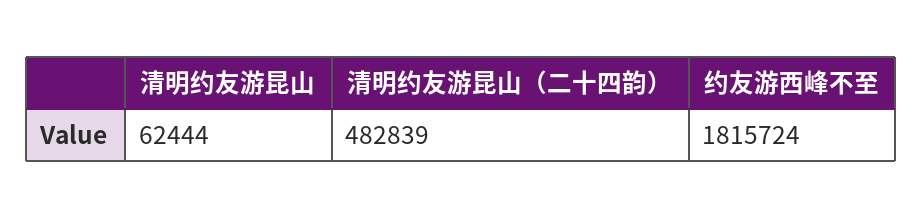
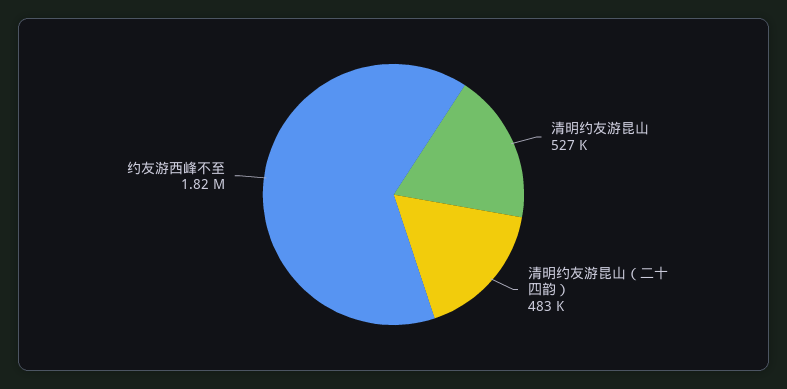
  {
-   "清明约友游昆山": 62444,
+   "清明约友游昆山": 527000,
    "清明约友游昆山（二十四韵）": 482839,
    "约友游西峰不至": 1815724
  }

